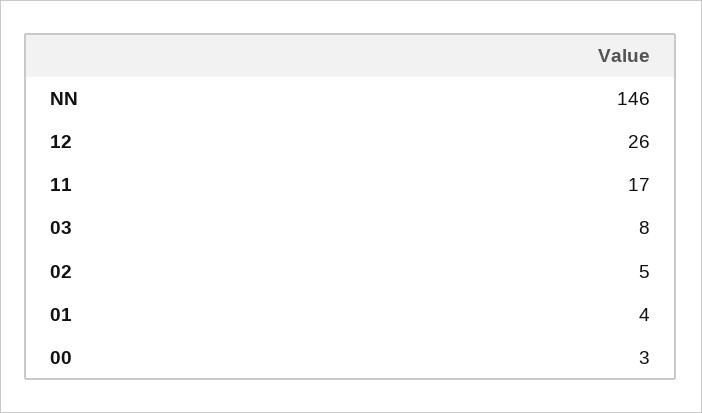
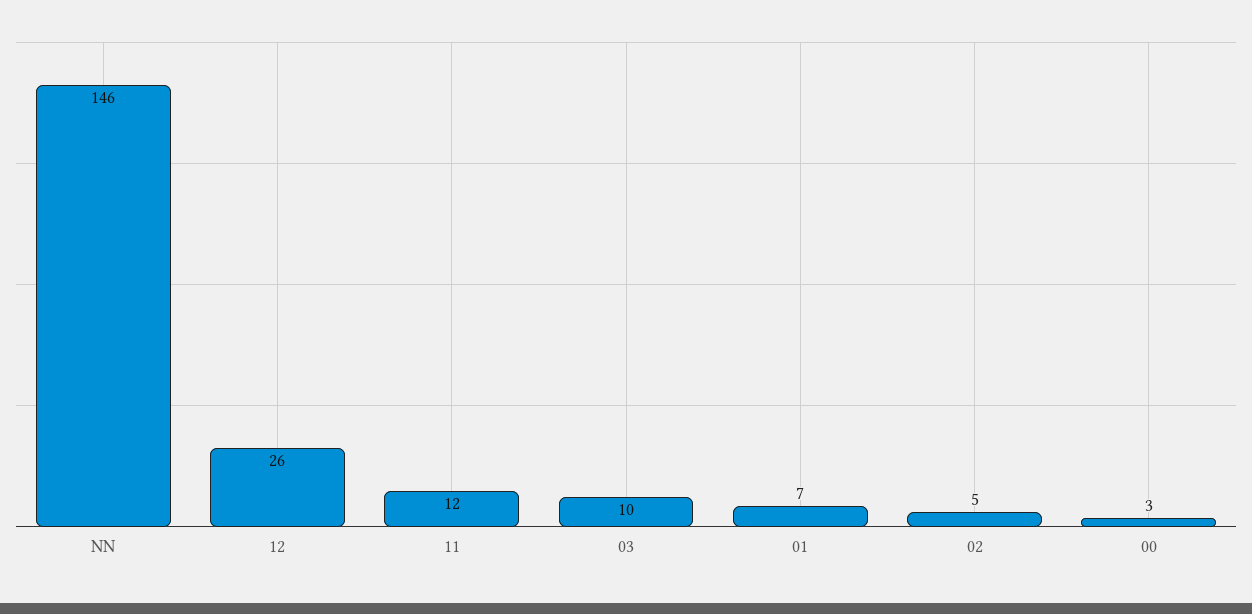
  {
    "NN": 146,
    "12": 26,
-   "11": 17,
+   "11": 12,
-   "03": 8,
+   "03": 10,
    "02": 5,
-   "01": 4,
+   "01": 7,
    "00": 3
  }

